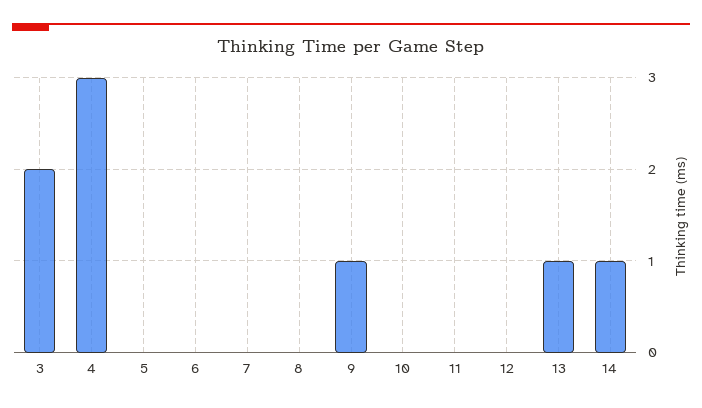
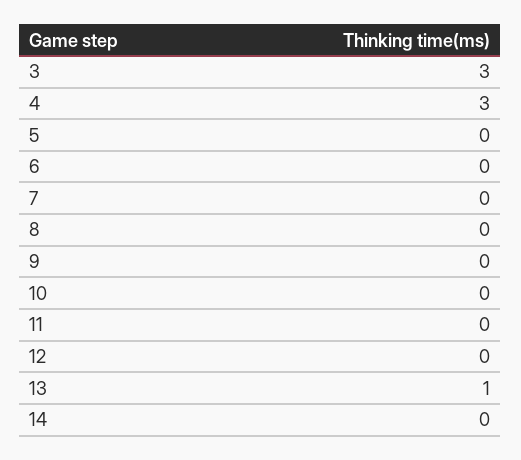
  {
-   "3": 2,
+   "3": 3,
    "4": 3,
    "5": 0,
    "6": 0,
    "7": 0,
    "8": 0,
-   "9": 1,
+   "9": 0,
    "10": 0,
    "11": 0,
    "12": 0,
    "13": 1,
-   "14": 1
+   "14": 0
  }

